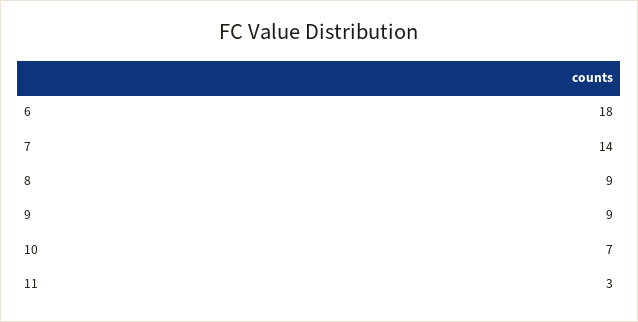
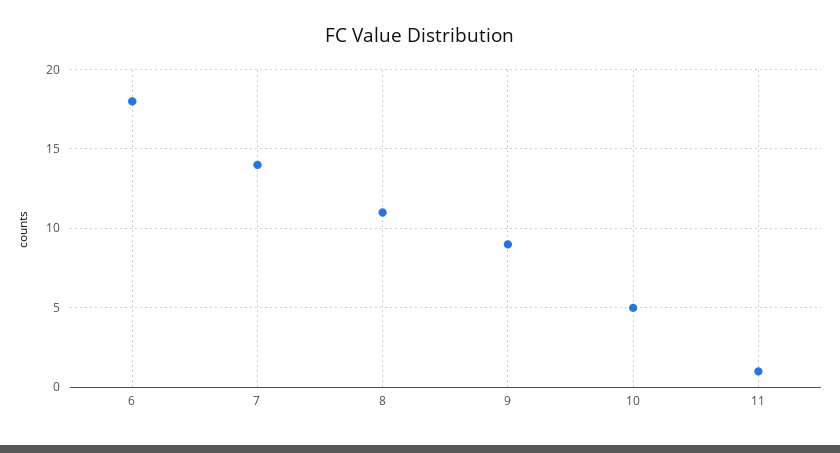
  {
    "6": 18,
    "7": 14,
-   "8": 9,
+   "8": 11,
    "9": 9,
-   "10": 7,
+   "10": 5,
-   "11": 3
+   "11": 1
  }

